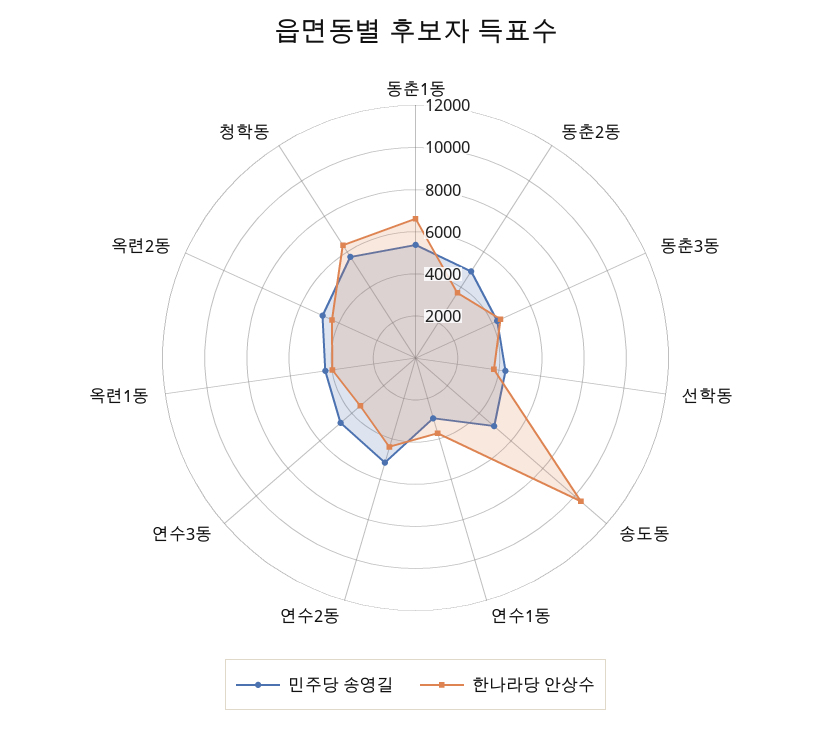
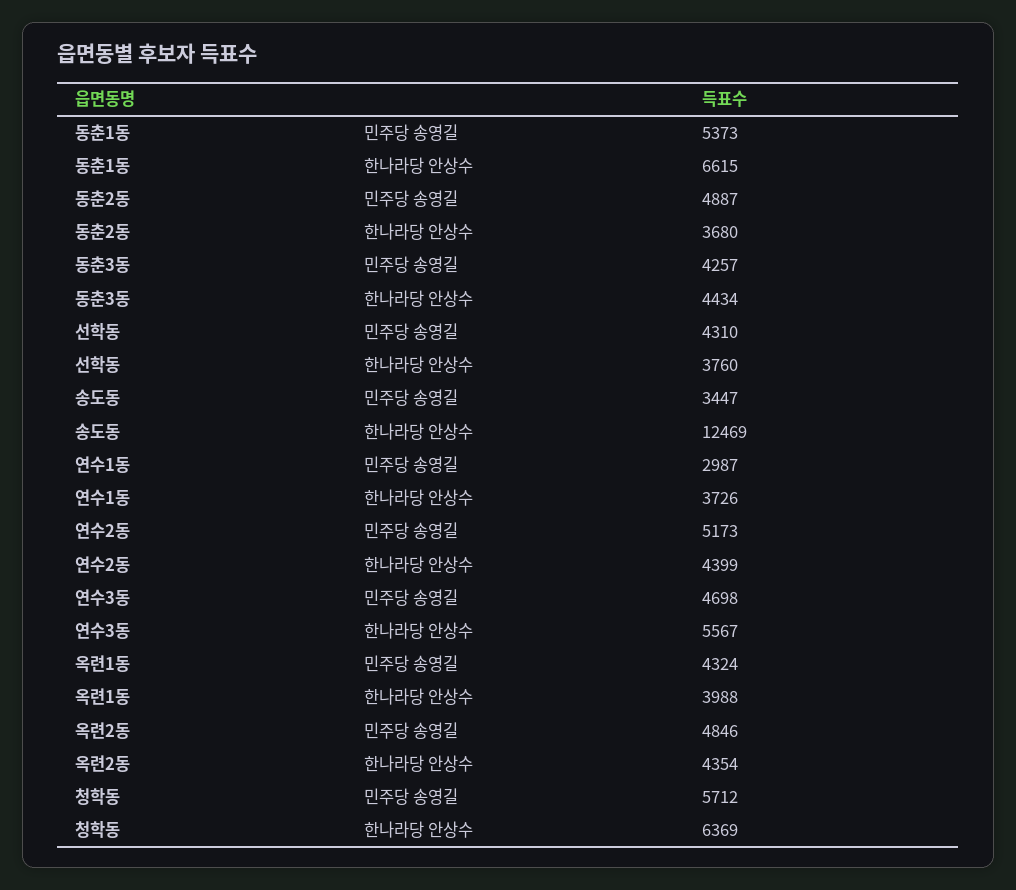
  {
    "민주당 송영길": {
      "동춘1동": 5373,
      "동춘2동": 4887,
      "동춘3동": 4257,
      "선학동": 4310,
-     "송도동": 5000,
+     "송도동": 3447,
      "연수1동": 2987,
      "연수2동": 5173,
      "연수3동": 4698,
      "옥련1동": 4324,
      "옥련2동": 4846,
      "청학동": 5712
    },
    "한나라당 안상수": {
      "동춘1동": 6615,
      "동춘2동": 3680,
      "동춘3동": 4434,
      "선학동": 3760,
-     "송도동": 10500,
+     "송도동": 12469,
      "연수1동": 3726,
      "연수2동": 4399,
-     "연수3동": 3500,
+     "연수3동": 5567,
      "옥련1동": 3988,
      "옥련2동": 4354,
      "청학동": 6369
    }
  }

